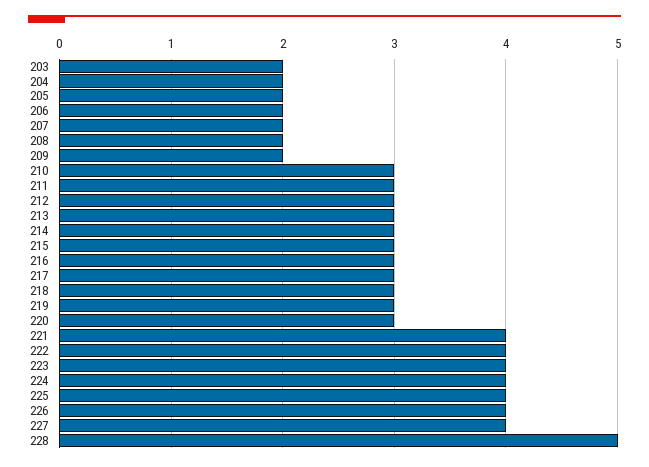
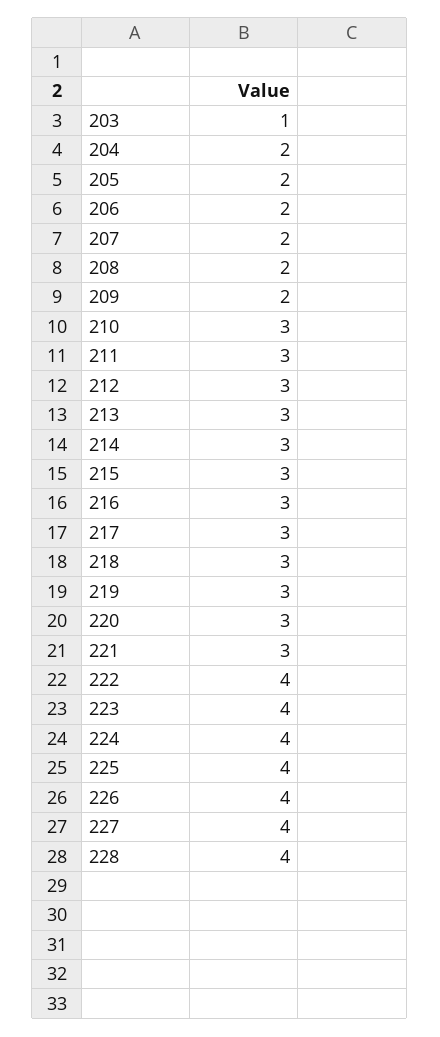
  {
-   "203": 2,
+   "203": 1,
    "204": 2,
    "205": 2,
    "206": 2,
    "207": 2,
    "208": 2,
    "209": 2,
    "210": 3,
    "211": 3,
    "212": 3,
    "213": 3,
    "214": 3,
    "215": 3,
    "216": 3,
    "217": 3,
    "218": 3,
    "219": 3,
    "220": 3,
-   "221": 4,
+   "221": 3,
    "222": 4,
    "223": 4,
    "224": 4,
    "225": 4,
    "226": 4,
    "227": 4,
-   "228": 5
+   "228": 4
  }

